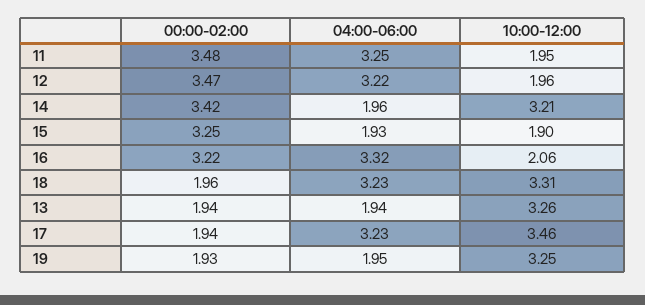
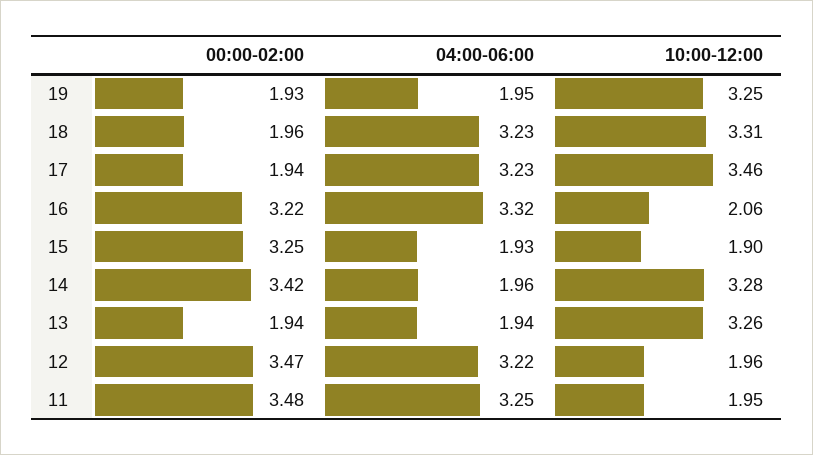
  {
    "00:00-02:00": {
      "11": 3.48,
      "12": 3.47,
      "14": 3.42,
      "15": 3.25,
      "16": 3.22,
      "18": 1.96,
      "13": 1.94,
      "17": 1.94,
      "19": 1.93
    },
    "04:00-06:00": {
      "11": 3.25,
      "12": 3.22,
      "14": 1.96,
      "15": 1.93,
      "16": 3.32,
      "18": 3.23,
      "13": 1.94,
      "17": 3.23,
      "19": 1.95
    },
    "10:00-12:00": {
      "11": 1.95,
      "12": 1.96,
-     "14": 3.21,
+     "14": 3.28,
      "15": 1.9,
      "16": 2.06,
      "18": 3.31,
      "13": 3.26,
      "17": 3.46,
      "19": 3.25
    }
  }

